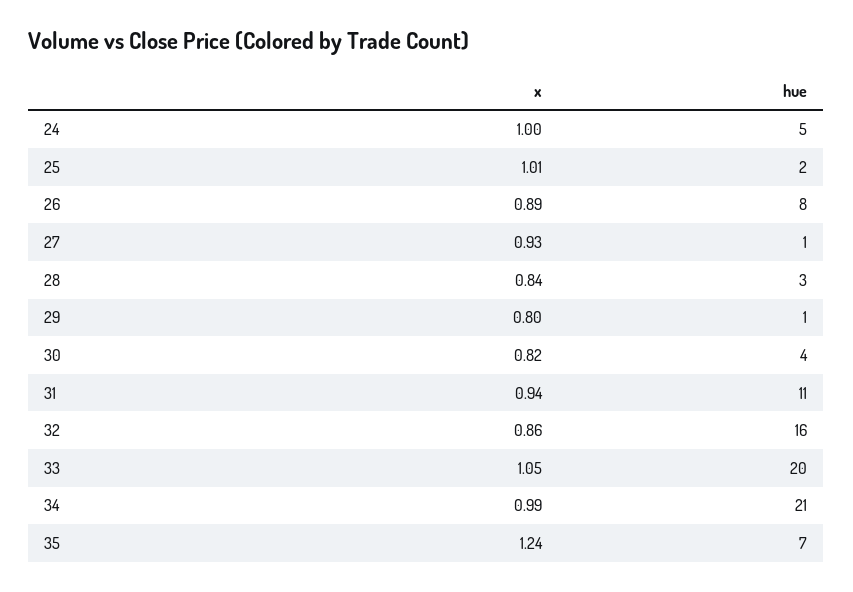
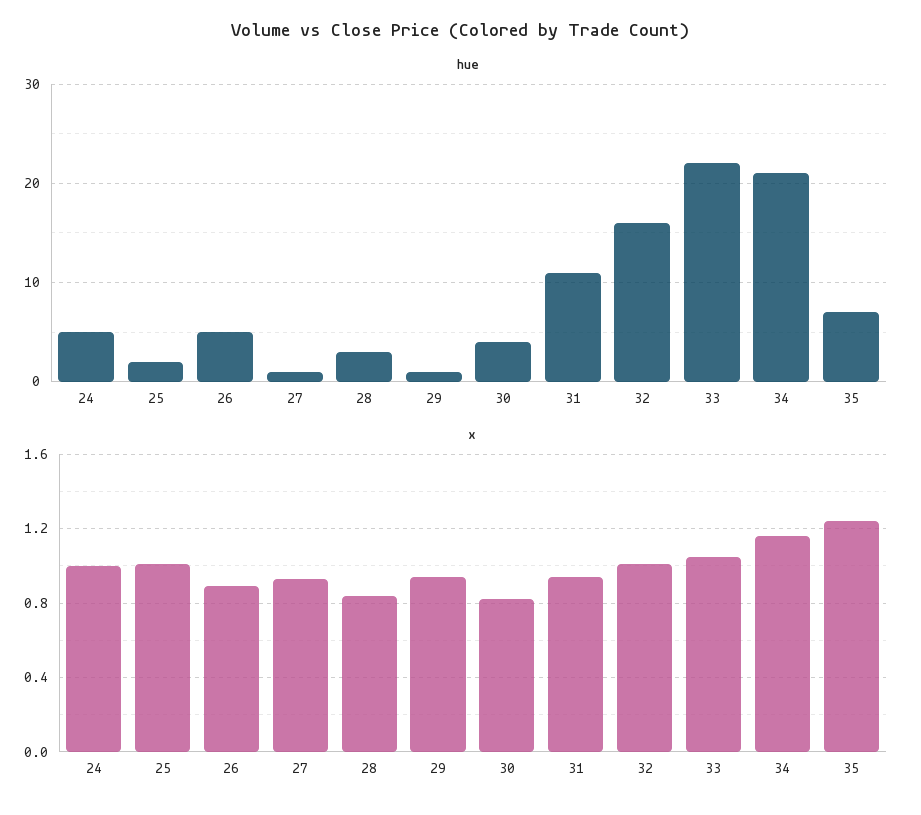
  {
    "x": {
      "24": 1,
      "25": 1.01,
      "26": 0.89,
      "27": 0.93,
      "28": 0.84,
-     "29": 0.8,
+     "29": 0.95,
      "30": 0.82,
      "31": 0.94,
-     "32": 0.86,
+     "32": 1,
      "33": 1.05,
-     "34": 0.99,
+     "34": 1.15,
      "35": 1.24
    },
    "hue": {
      "24": 5,
      "25": 2,
-     "26": 8,
+     "26": 5,
      "27": 1,
      "28": 3,
      "29": 1,
      "30": 4,
      "31": 11,
      "32": 16,
-     "33": 20,
+     "33": 22,
      "34": 21,
      "35": 7
    }
  }

